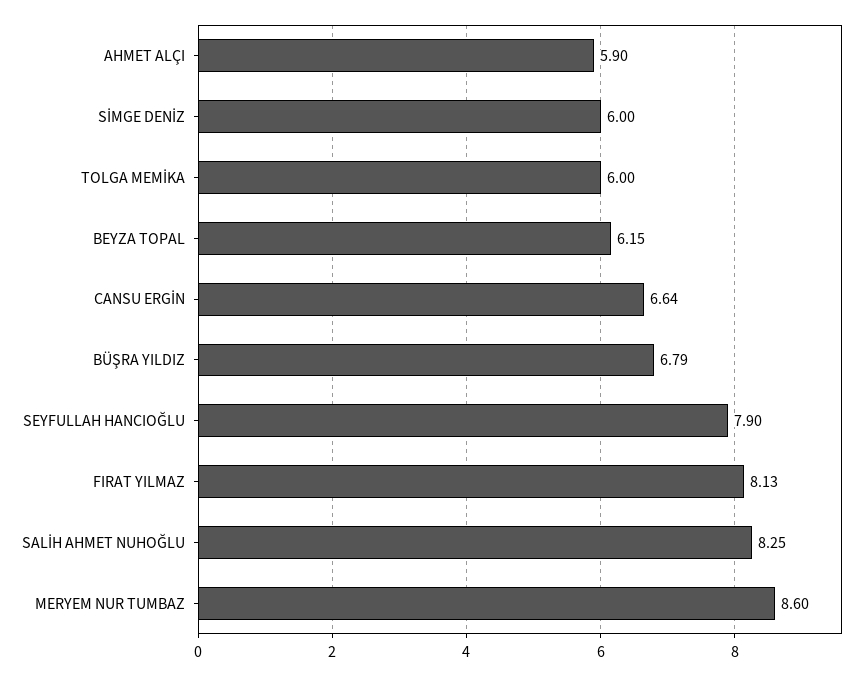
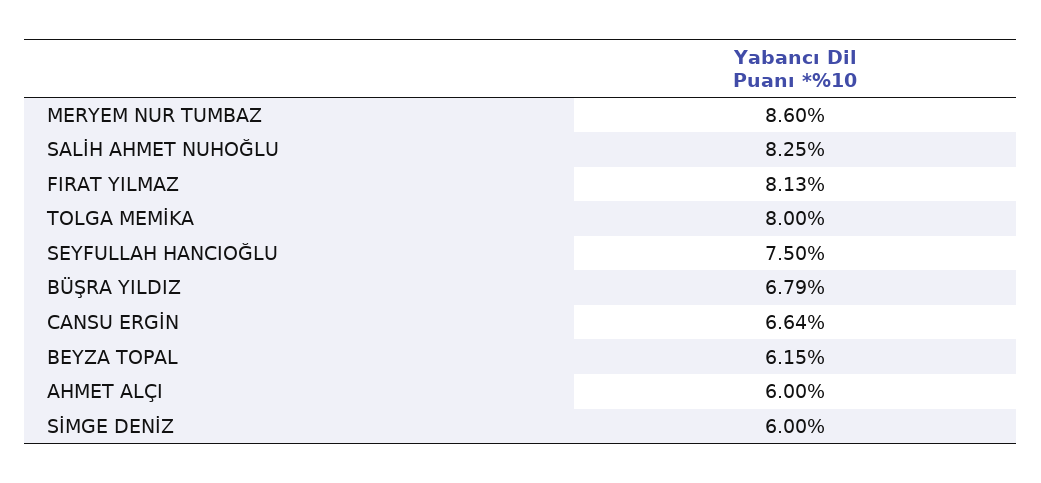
  {
-   "AHMET ALÇI": 5.9,
+   "AHMET ALÇI": 6,
    "SİMGE DENİZ": 6,
-   "TOLGA MEMİKA": 6,
+   "TOLGA MEMİKA": 8,
    "BEYZA TOPAL": 6.15,
    "CANSU ERGİN": 6.64,
    "BÜŞRA YILDIZ": 6.79,
-   "SEYFULLAH HANCIOĞLU": 7.9,
+   "SEYFULLAH HANCIOĞLU": 7.5,
    "FIRAT YILMAZ": 8.13,
    "SALİH AHMET NUHOĞLU": 8.25,
    "MERYEM NUR TUMBAZ": 8.6
  }

